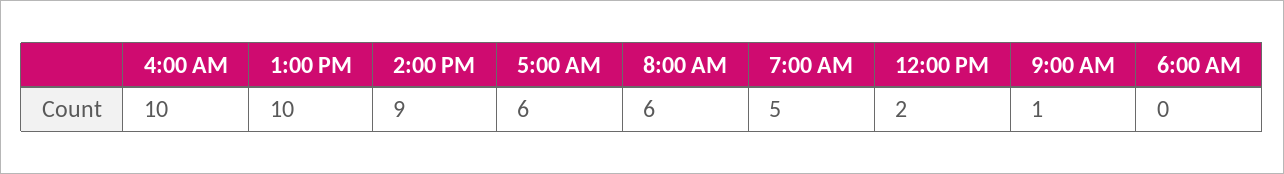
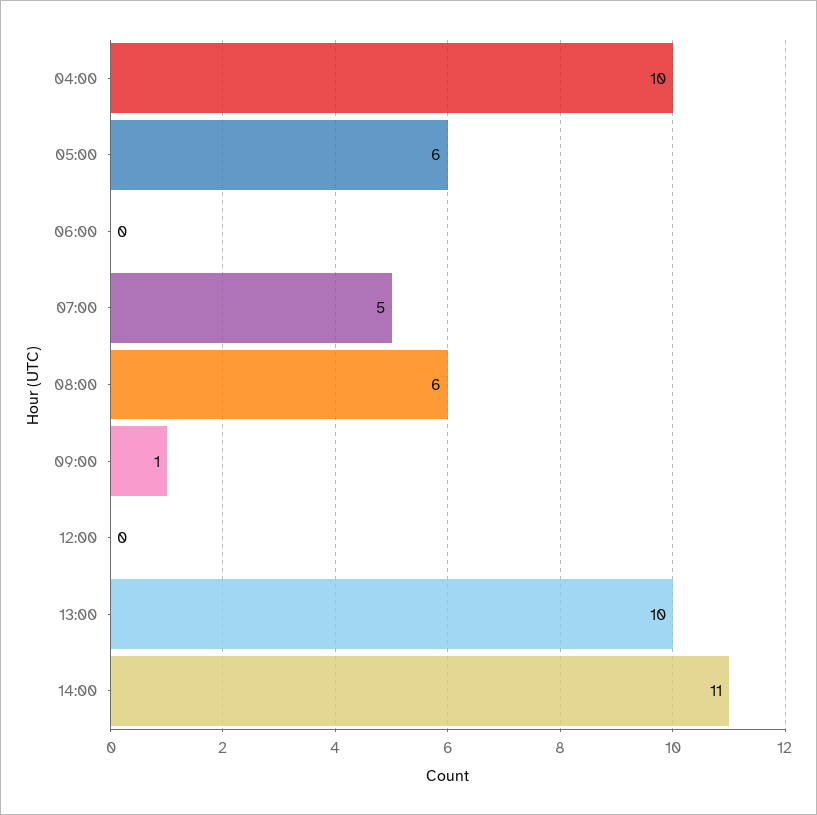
  {
    "4:00 AM": 10,
    "1:00 PM": 10,
-   "2:00 PM": 9,
+   "2:00 PM": 11,
    "5:00 AM": 6,
    "8:00 AM": 6,
    "7:00 AM": 5,
-   "12:00 PM": 2,
+   "12:00 PM": 0,
    "9:00 AM": 1,
    "6:00 AM": 0
  }

